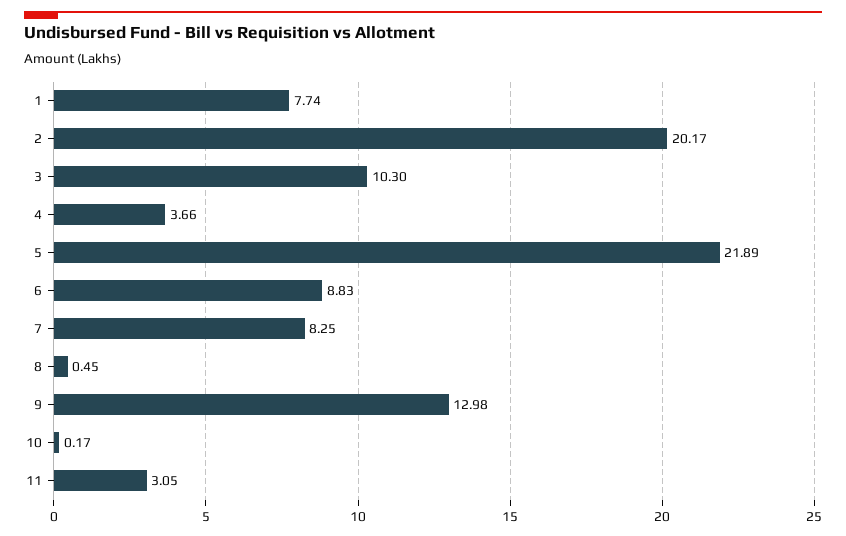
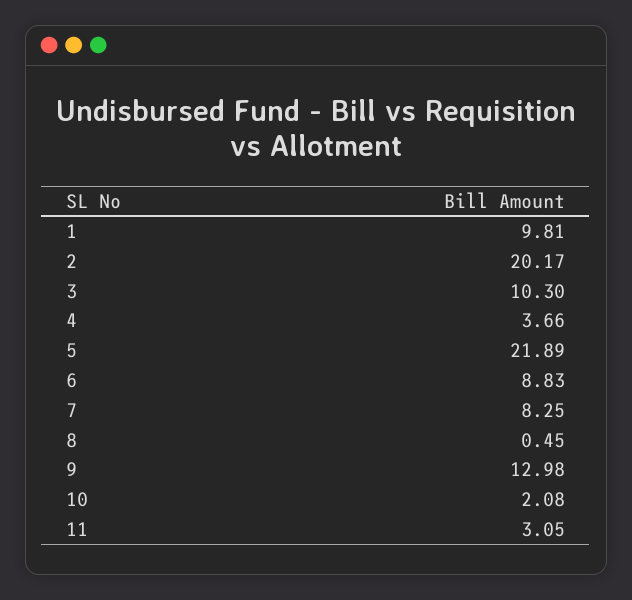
  {
-   "1": 7.74,
+   "1": 9.81,
    "2": 20.17,
    "3": 10.3,
    "4": 3.66,
    "5": 21.89,
    "6": 8.83,
    "7": 8.25,
    "8": 0.45,
    "9": 12.98,
-   "10": 0.17,
+   "10": 2.08,
    "11": 3.05
  }

